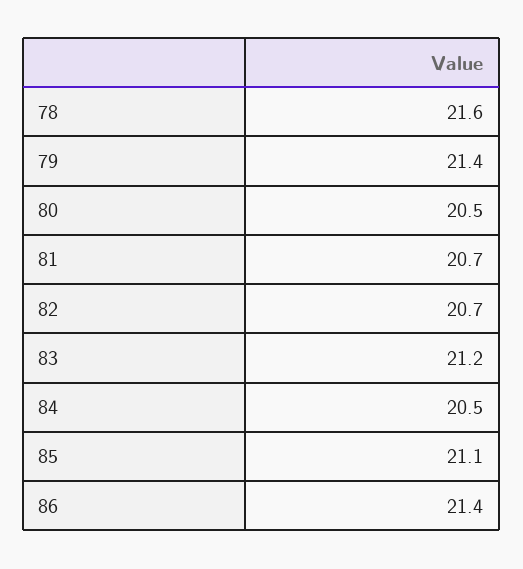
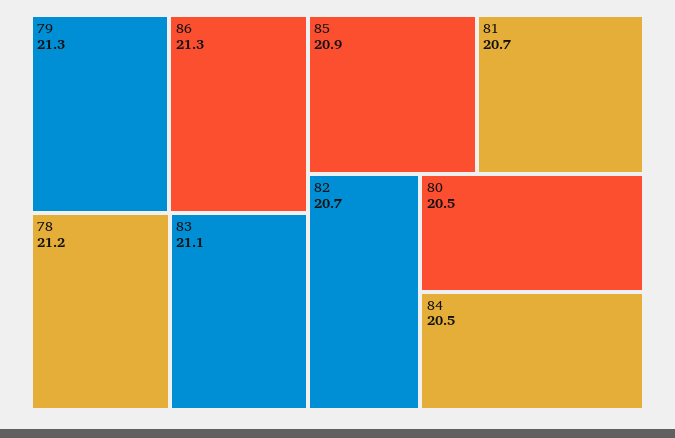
  {
-   "78": 21.6,
+   "78": 21.2,
-   "79": 21.4,
+   "79": 21.3,
    "80": 20.5,
    "81": 20.7,
    "82": 20.7,
-   "83": 21.2,
+   "83": 21.1,
    "84": 20.5,
-   "85": 21.1,
+   "85": 20.9,
-   "86": 21.4
+   "86": 21.3
  }

